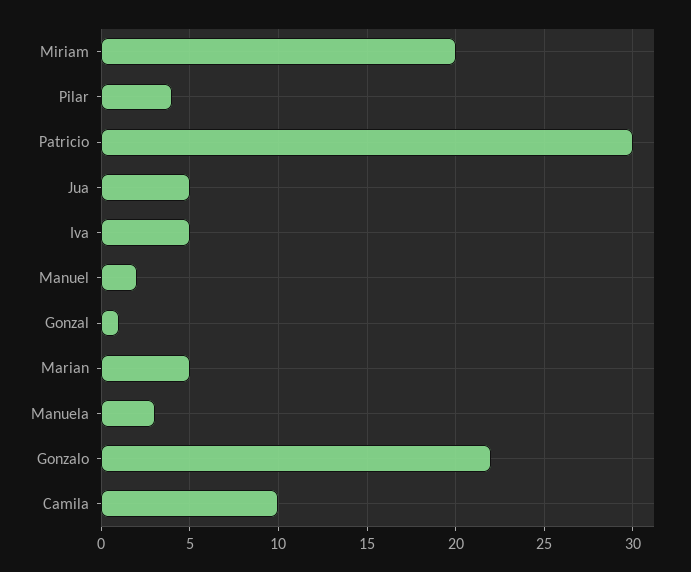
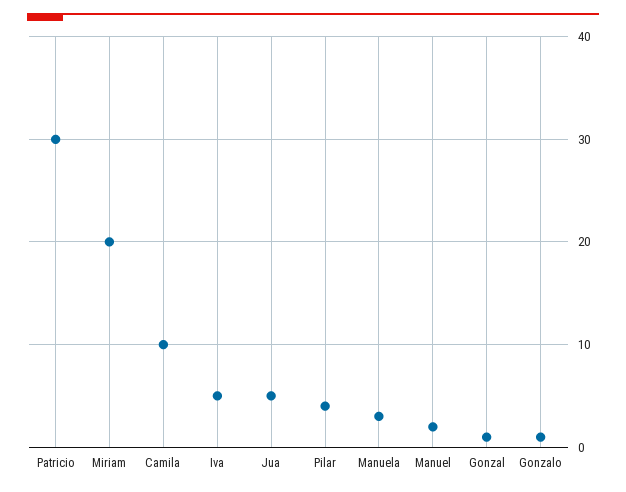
  {
    "Miriam": 20,
    "Pilar": 4,
    "Patricio": 30,
    "Jua": 5,
    "Iva": 5,
    "Manuel": 2,
    "Gonzal": 1,
-   "Marian": 5,
    "Manuela": 3,
-   "Gonzalo": 22,
+   "Gonzalo": 1,
    "Camila": 10
  }

